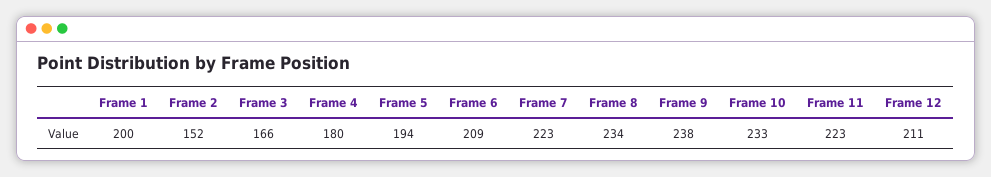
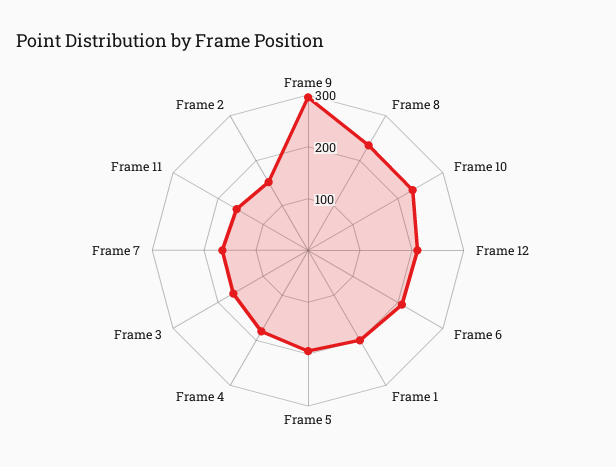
  {
    "Frame 1": 200,
    "Frame 2": 152,
    "Frame 3": 166,
    "Frame 4": 180,
    "Frame 5": 194,
    "Frame 6": 209,
-   "Frame 7": 223,
+   "Frame 7": 160,
    "Frame 8": 234,
-   "Frame 9": 238,
+   "Frame 9": 300,
    "Frame 10": 233,
-   "Frame 11": 223,
+   "Frame 11": 160,
    "Frame 12": 211
  }

